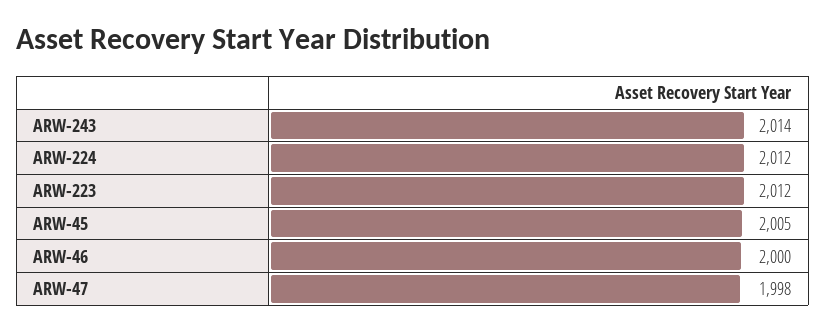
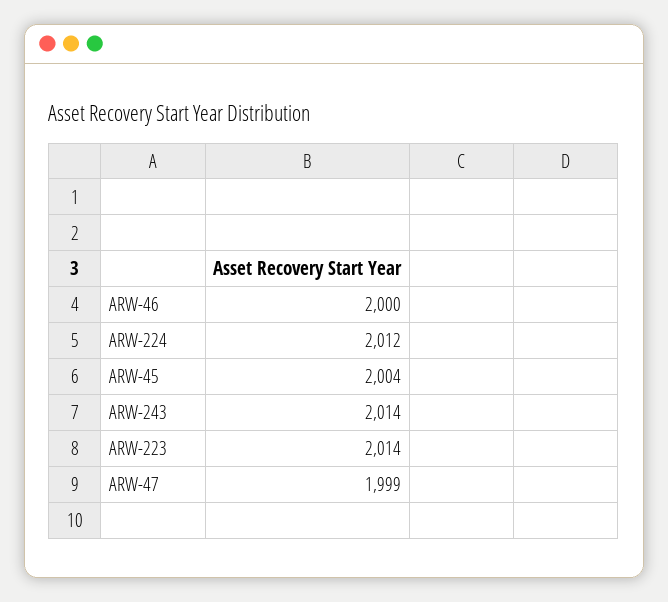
  {
    "ARW-243": 2014,
    "ARW-224": 2012,
-   "ARW-223": 2012,
+   "ARW-223": 2014,
-   "ARW-45": 2005,
+   "ARW-45": 2004,
    "ARW-46": 2000,
-   "ARW-47": 1998
+   "ARW-47": 1999
  }

